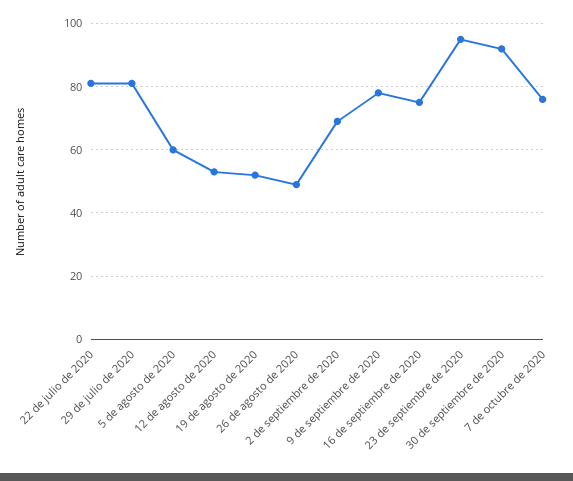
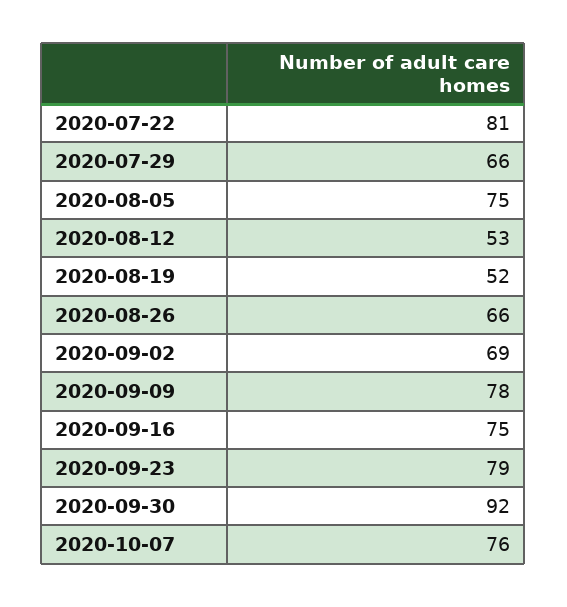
  {
    "22 de julio de 2020": 81,
-   "29 de julio de 2020": 80,
+   "29 de julio de 2020": 66,
-   "5 de agosto de 2020": 60,
+   "5 de agosto de 2020": 75,
    "12 de agosto de 2020": 53,
    "19 de agosto de 2020": 52,
-   "26 de agosto de 2020": 50,
+   "26 de agosto de 2020": 66,
    "2 de septiembre de 2020": 69,
    "9 de septiembre de 2020": 78,
    "16 de septiembre de 2020": 75,
-   "23 de septiembre de 2020": 95,
+   "23 de septiembre de 2020": 79,
    "30 de septiembre de 2020": 92,
    "7 de octubre de 2020": 76
  }

